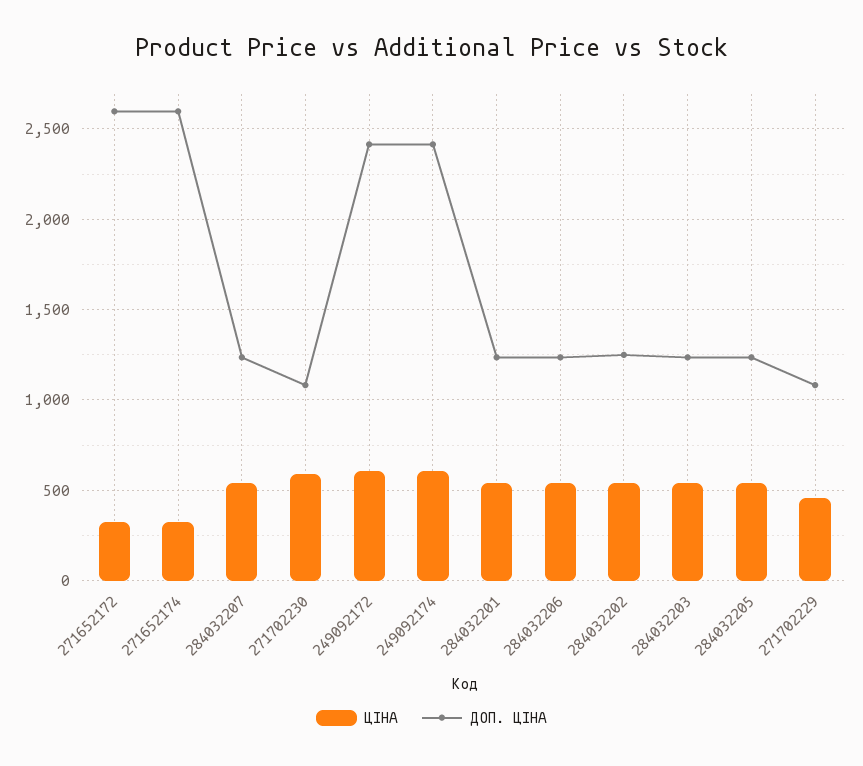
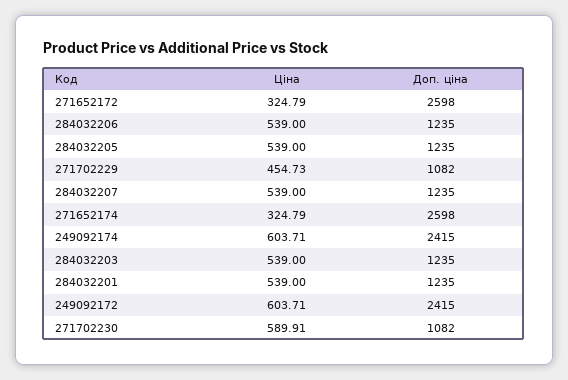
  {
    "ЦІНА": {
      "271652172": 324.79,
      "271652174": 324.79,
      "284032207": 539,
      "271702230": 589.91,
      "249092172": 603.71,
      "249092174": 603.71,
      "284032201": 539,
      "284032206": 539,
-     "284032202": 550,
      "284032203": 539,
      "284032205": 539,
      "271702229": 454.73
    },
    "ДОП. ЦІНА": {
      "271652172": 2598,
      "271652174": 2598,
      "284032207": 1235,
      "271702230": 1082,
      "249092172": 2415,
      "249092174": 2415,
      "284032201": 1235,
      "284032206": 1235,
-     "284032202": 1250,
      "284032203": 1235,
      "284032205": 1235,
      "271702229": 1082
    }
  }

